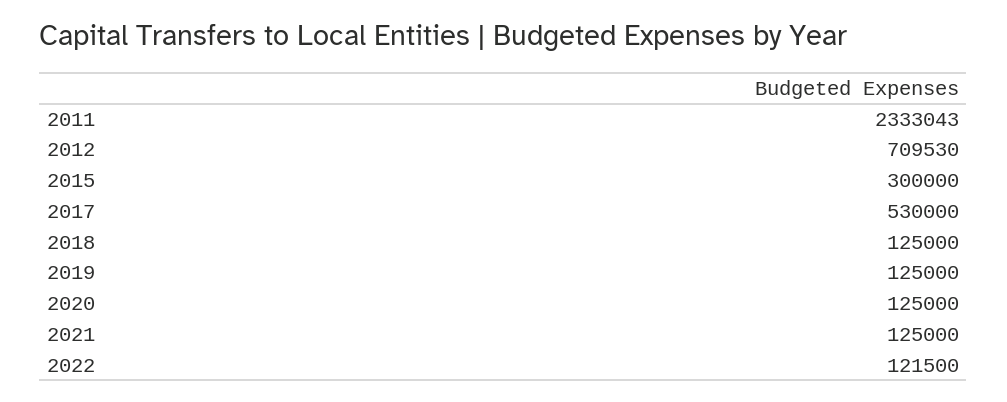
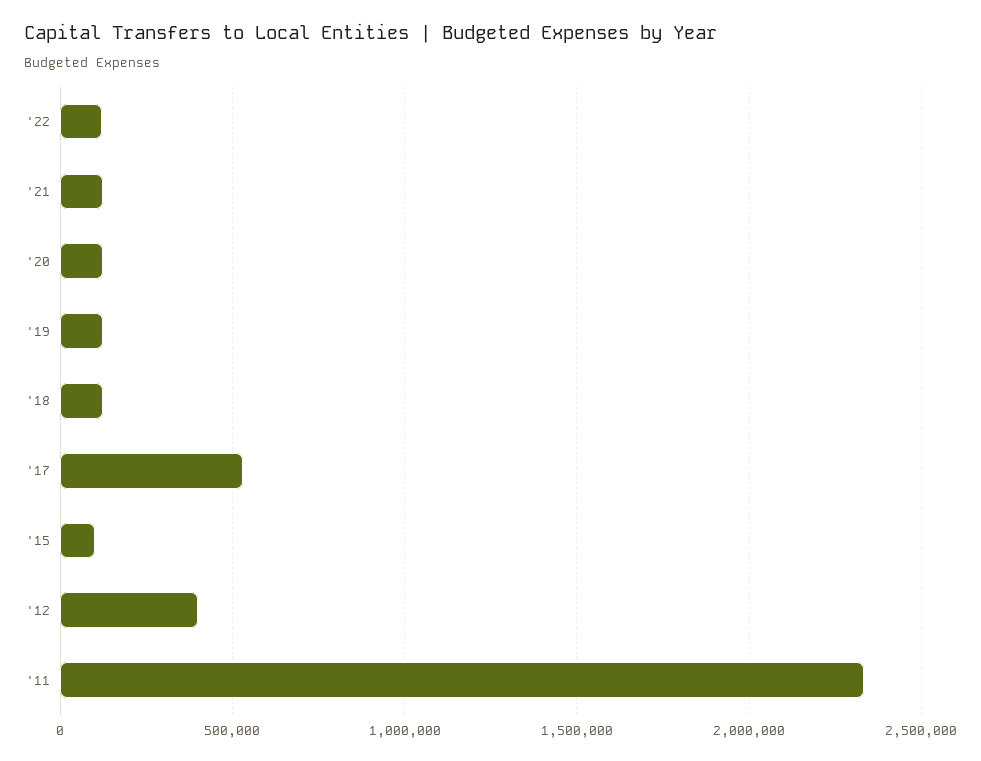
  {
    "2011": 2333043,
-   "2012": 709530,
+   "2012": 400000,
-   "2015": 300000,
+   "2015": 100000,
    "2017": 530000,
    "2018": 125000,
    "2019": 125000,
    "2020": 125000,
    "2021": 125000,
    "2022": 121500
  }

